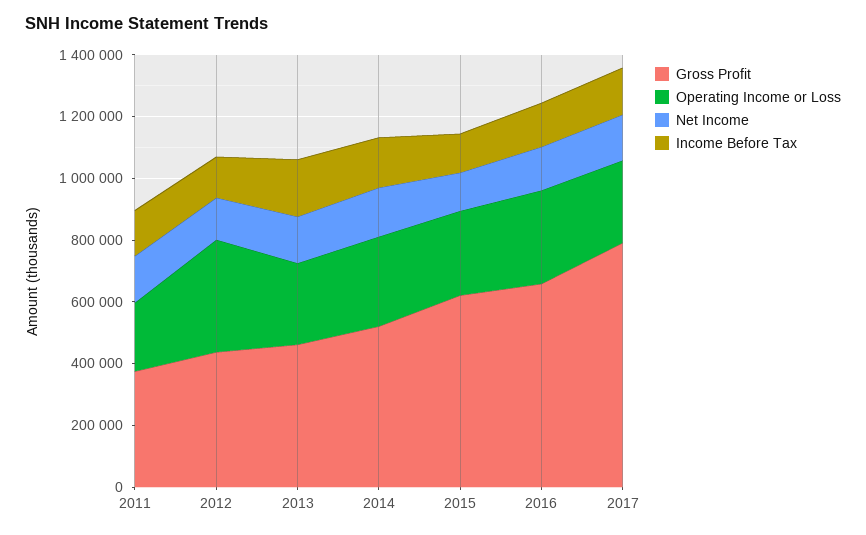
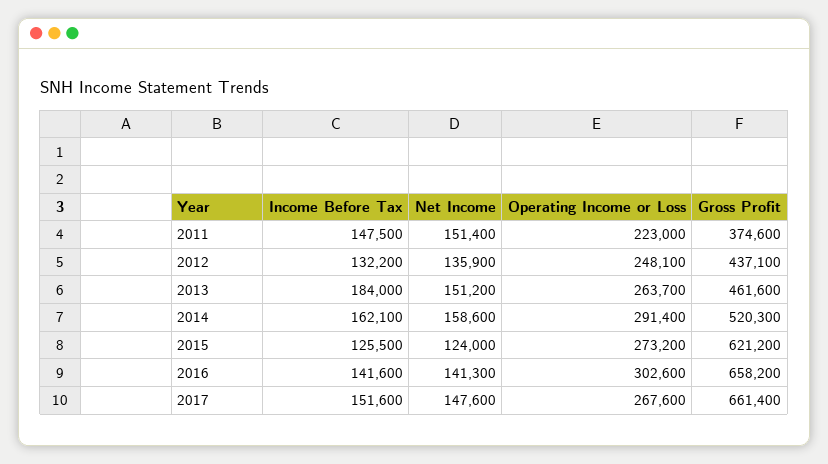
  {
    "Gross Profit": {
      "2011": 374600,
      "2012": 437100,
      "2013": 461600,
      "2014": 520300,
      "2015": 621200,
      "2016": 658200,
-     "2017": 800000
+     "2017": 661400
    },
    "Operating Income or Loss": {
      "2011": 223000,
-     "2012": 350000,
+     "2012": 248100,
      "2013": 263700,
      "2014": 291400,
      "2015": 273200,
      "2016": 302600,
      "2017": 267600
    },
    "Net Income": {
      "2011": 151400,
      "2012": 135900,
      "2013": 151200,
      "2014": 158600,
      "2015": 124000,
      "2016": 141300,
      "2017": 147600
    },
    "Income Before Tax": {
      "2011": 147500,
      "2012": 132200,
      "2013": 184000,
      "2014": 162100,
      "2015": 125500,
      "2016": 141600,
      "2017": 151600
    }
  }

